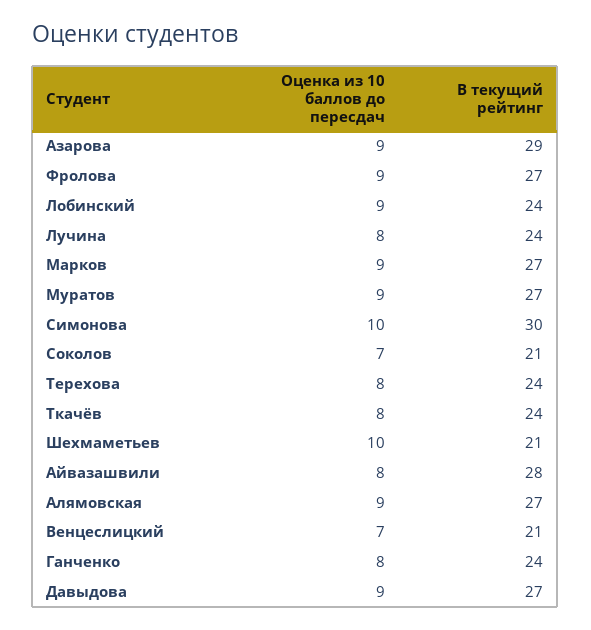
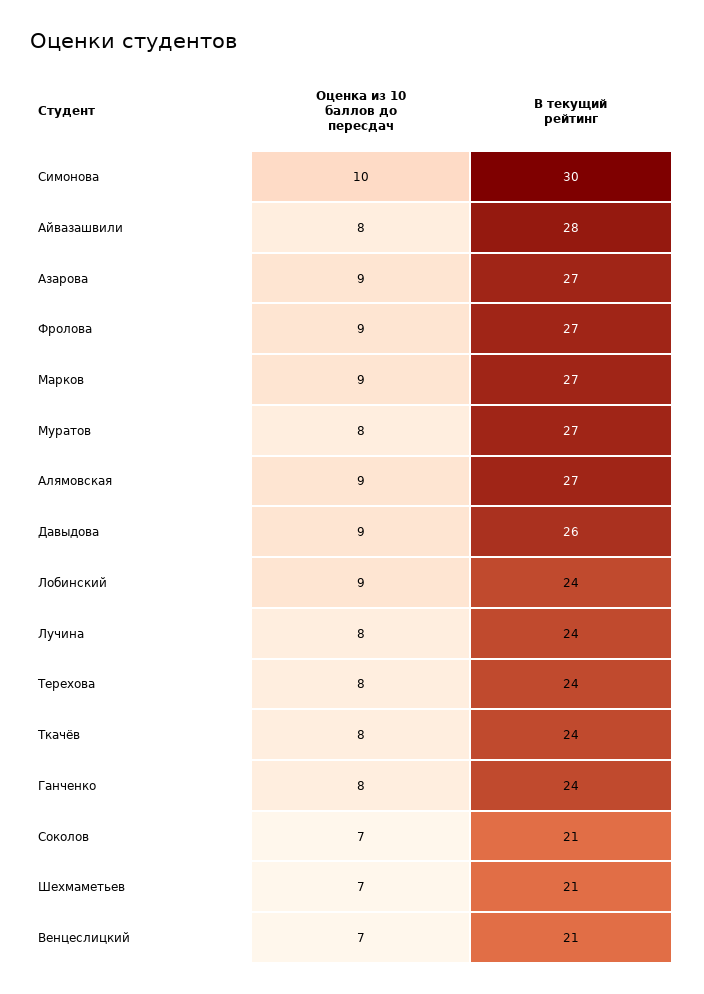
  {
    "Оценка из 10 баллов до пересдач": {
      "Азарова": 9,
      "Фролова": 9,
      "Лобинский": 9,
      "Лучина": 8,
      "Марков": 9,
-     "Муратов": 9,
+     "Муратов": 8,
      "Симонова": 10,
      "Соколов": 7,
      "Терехова": 8,
      "Ткачёв": 8,
-     "Шехмаметьев": 10,
+     "Шехмаметьев": 7,
      "Айвазашвили": 8,
      "Алямовская": 9,
      "Венцеслицкий": 7,
      "Ганченко": 8,
      "Давыдова": 9
    },
    "В текущий рейтинг": {
-     "Азарова": 29,
+     "Азарова": 27,
      "Фролова": 27,
      "Лобинский": 24,
      "Лучина": 24,
      "Марков": 27,
      "Муратов": 27,
      "Симонова": 30,
      "Соколов": 21,
      "Терехова": 24,
      "Ткачёв": 24,
      "Шехмаметьев": 21,
      "Айвазашвили": 28,
      "Алямовская": 27,
      "Венцеслицкий": 21,
      "Ганченко": 24,
-     "Давыдова": 27
+     "Давыдова": 26
    }
  }

